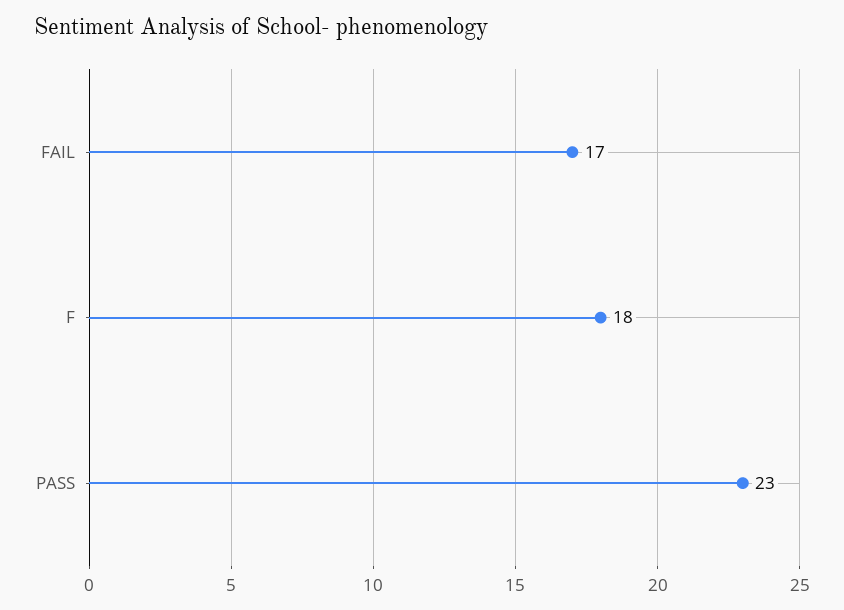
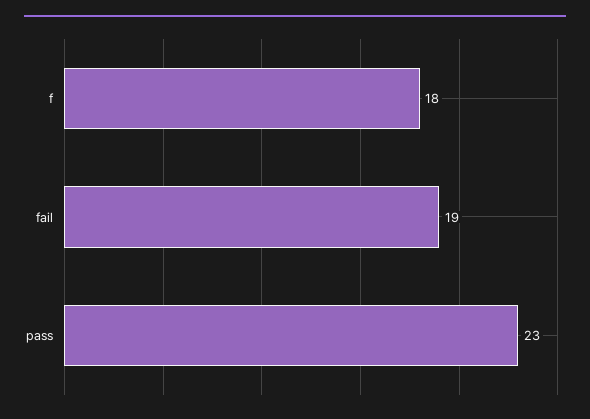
  {
-   "FAIL": 17,
+   "FAIL": 19,
    "F": 18,
    "PASS": 23
  }

